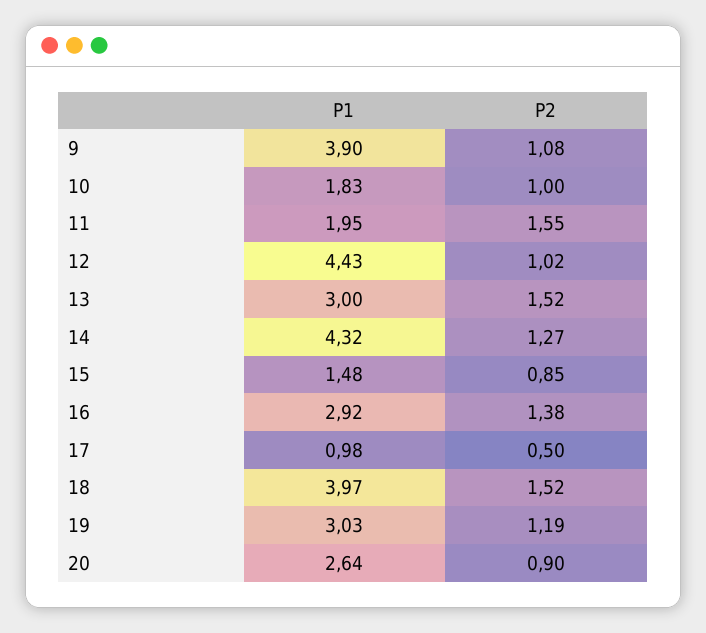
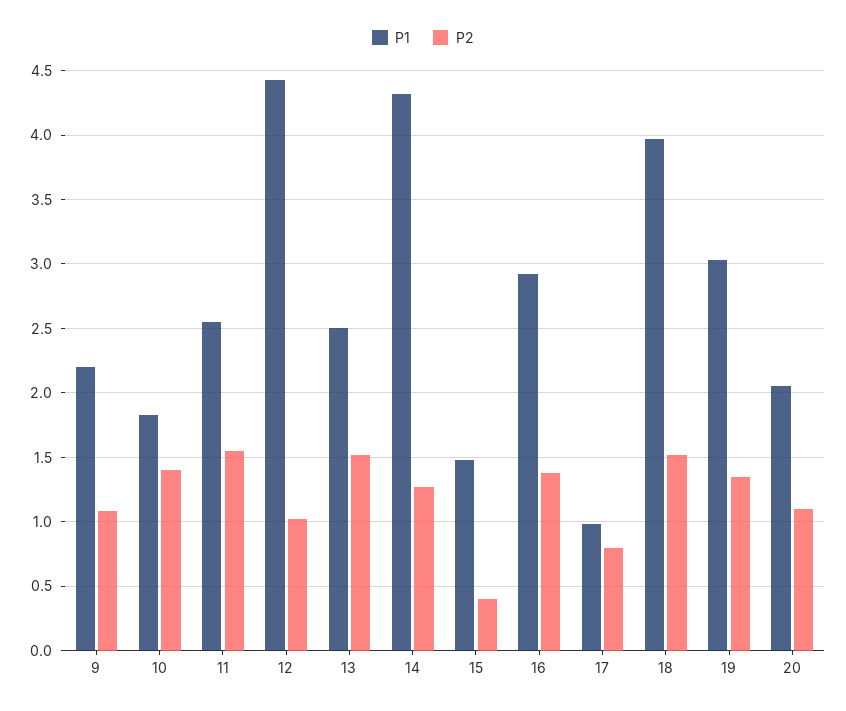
  {
    "P1": {
-     "9": 3.9,
+     "9": 2.2,
      "10": 1.83,
-     "11": 1.95,
+     "11": 2.55,
      "12": 4.43,
-     "13": 3,
+     "13": 2.5,
      "14": 4.32,
      "15": 1.48,
      "16": 2.92,
      "17": 0.98,
      "18": 3.97,
      "19": 3.03,
-     "20": 2.64
+     "20": 2.05
    },
    "P2": {
      "9": 1.08,
-     "10": 1,
+     "10": 1.4,
      "11": 1.55,
      "12": 1.02,
      "13": 1.52,
      "14": 1.27,
-     "15": 0.85,
+     "15": 0.4,
      "16": 1.38,
-     "17": 0.5,
+     "17": 0.8,
      "18": 1.52,
-     "19": 1.19,
+     "19": 1.35,
-     "20": 0.9
+     "20": 1.1
    }
  }

